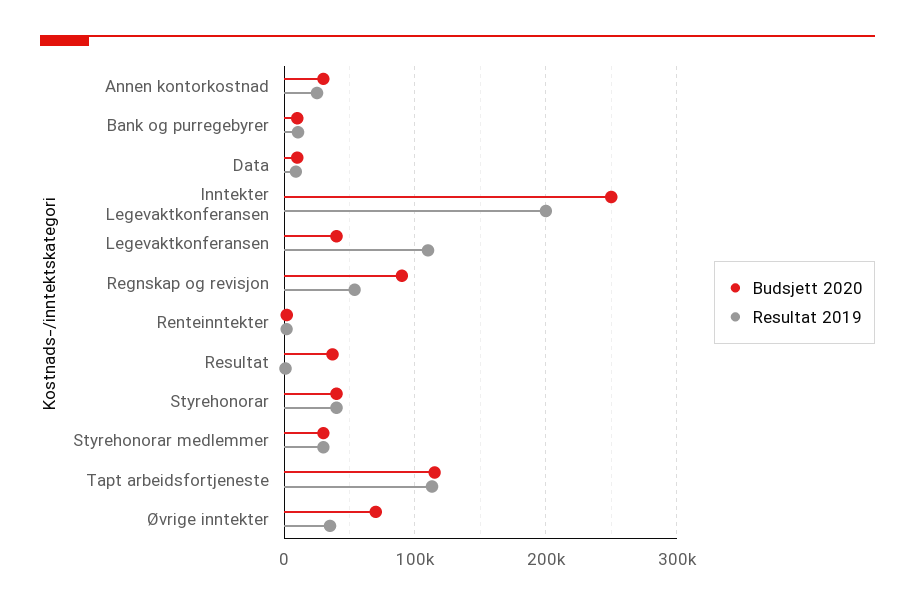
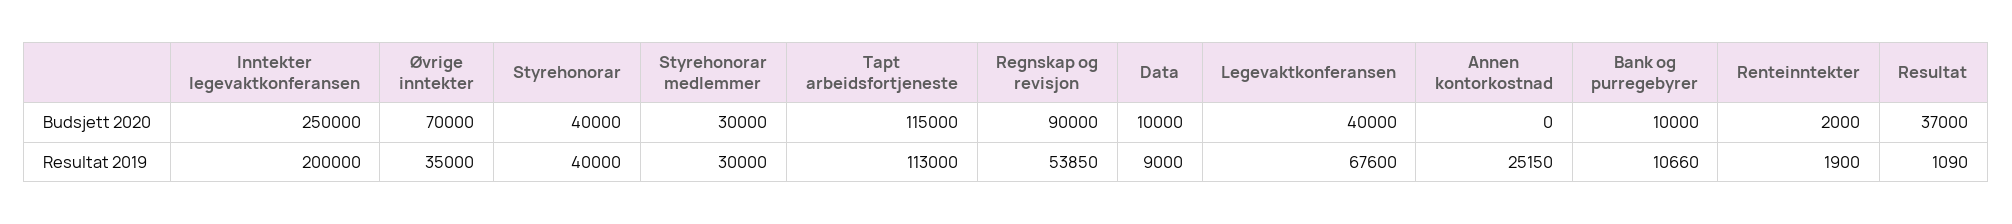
  {
    "Budsjett 2020": {
-     "Annen kontorkostnad": 30000,
+     "Annen kontorkostnad": 0,
      "Bank og purregebyrer": 10000,
      "Data": 10000,
      "Inntekter Legevaktkonferansen": 250000,
      "Legevaktkonferansen": 40000,
      "Regnskap og revisjon": 90000,
      "Renteinntekter": 2000,
      "Resultat": 37000,
      "Styrehonorar": 40000,
      "Styrehonorar medlemmer": 30000,
      "Tapt arbeidsfortjeneste": 115000,
      "Øvrige inntekter": 70000
    },
    "Resultat 2019": {
      "Annen kontorkostnad": 25150,
      "Bank og purregebyrer": 10660,
      "Data": 9000,
      "Inntekter Legevaktkonferansen": 200000,
-     "Legevaktkonferansen": 110000,
+     "Legevaktkonferansen": 67600,
      "Regnskap og revisjon": 53850,
      "Renteinntekter": 1900,
      "Resultat": 1090,
      "Styrehonorar": 40000,
      "Styrehonorar medlemmer": 30000,
      "Tapt arbeidsfortjeneste": 113000,
      "Øvrige inntekter": 35000
    }
  }

